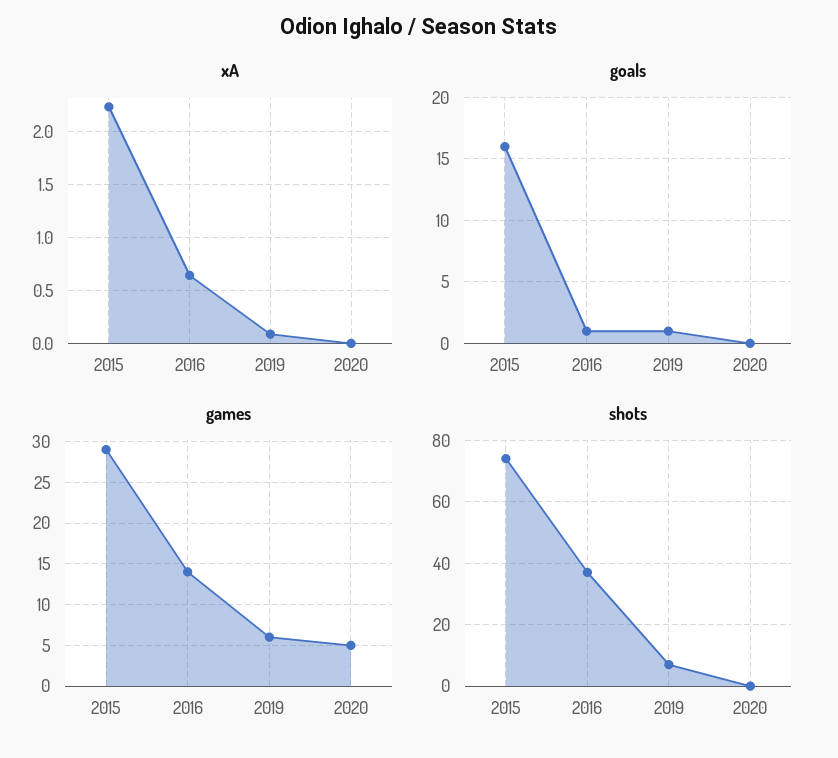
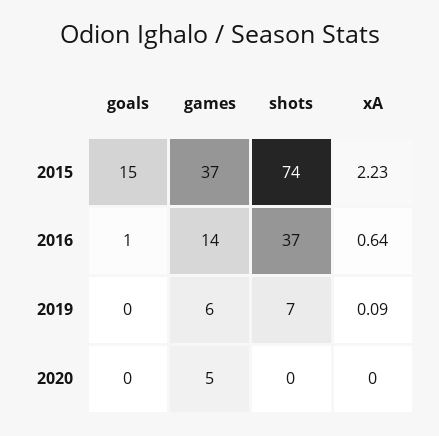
  {
    "xA": {
      "2015": 2.23,
      "2016": 0.64,
      "2019": 0.09,
      "2020": 0
    },
    "goals": {
-     "2015": 16,
+     "2015": 15,
      "2016": 1,
-     "2019": 1,
+     "2019": 0,
      "2020": 0
    },
    "games": {
-     "2015": 29,
+     "2015": 37,
      "2016": 14,
      "2019": 6,
      "2020": 5
    },
    "shots": {
      "2015": 74,
      "2016": 37,
      "2019": 7,
      "2020": 0
    }
  }

